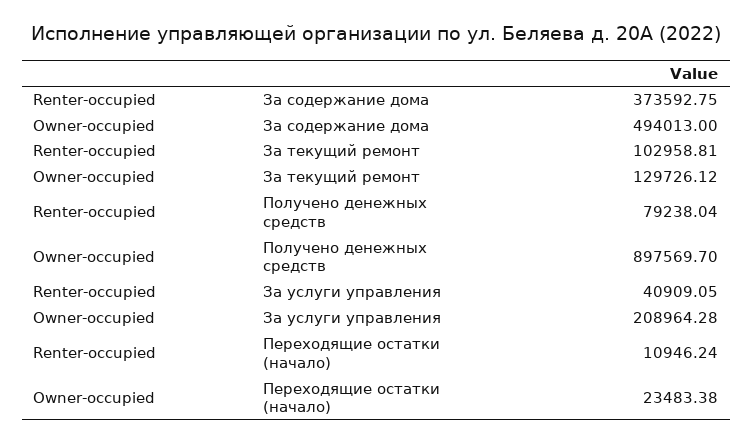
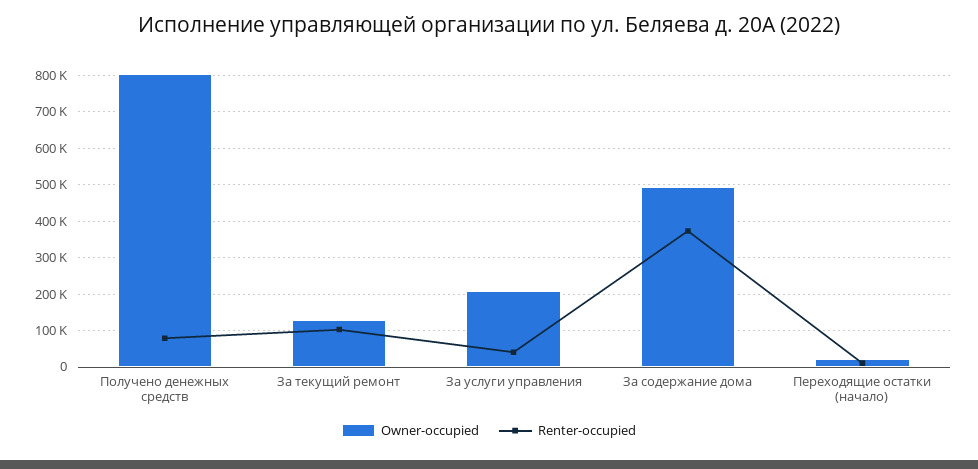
  {
    "Renter-occupied": {
      "За содержание дома": 373592.75,
      "За текущий ремонт": 102958.81,
      "Получено денежных средств": 79238.04,
      "За услуги управления": 40909.05,
      "Переходящие остатки (начало)": 10946.24
    },
    "Owner-occupied": {
      "За содержание дома": 494013,
      "За текущий ремонт": 129726.12,
-     "Получено денежных средств": 897569.7,
+     "Получено денежных средств": 800000,
      "За услуги управления": 208964.28,
      "Переходящие остатки (начало)": 23483.38
    }
  }

